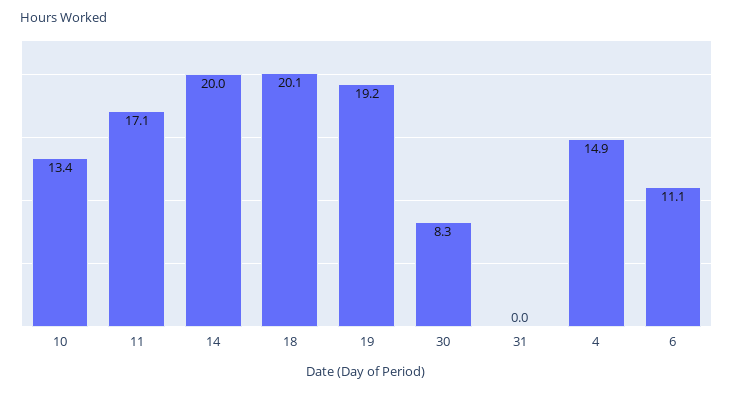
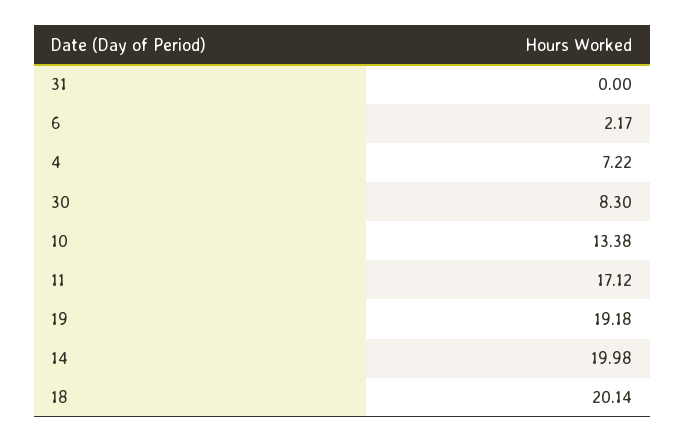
  {
    "10": 13.38,
    "11": 17.12,
    "14": 19.98,
    "18": 20.14,
    "19": 19.18,
    "30": 8.3,
    "31": 0,
-   "4": 14.9,
+   "4": 7.22,
-   "6": 11.1
+   "6": 2.17
  }

